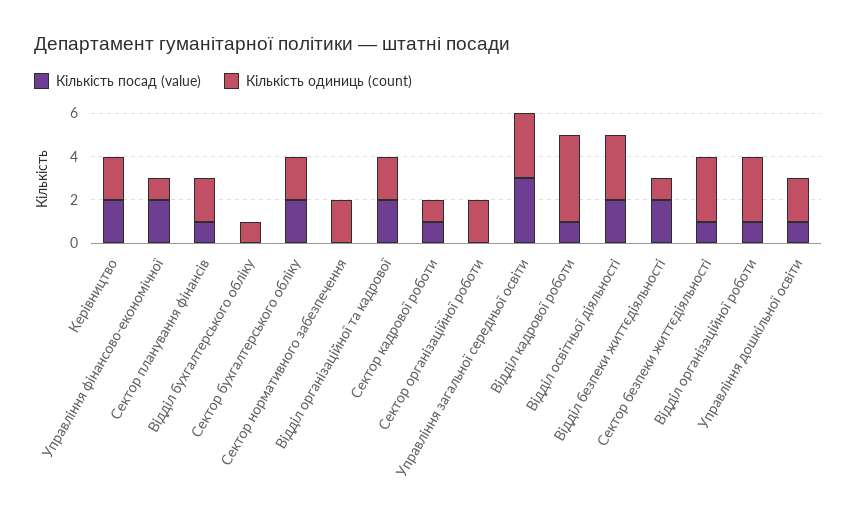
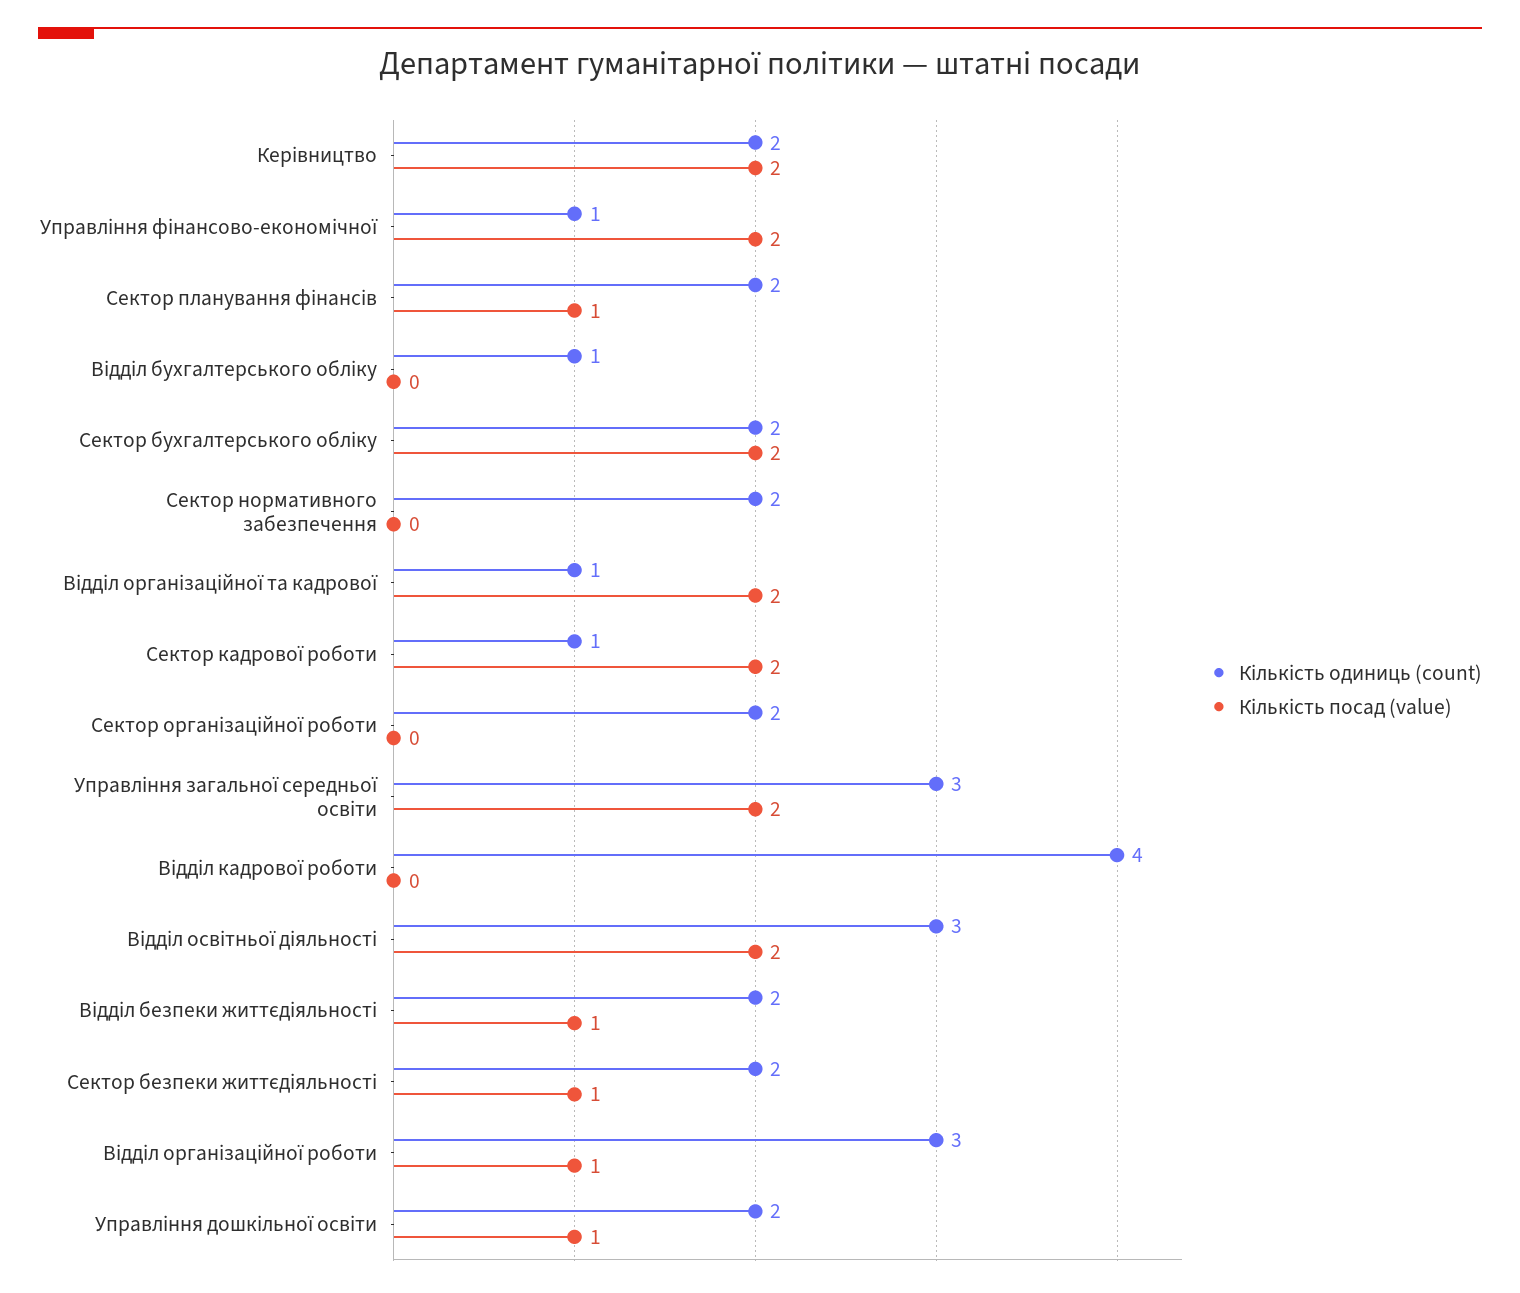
  {
    "Кількість посад (value)": {
      "Керівництво": 2,
      "Управління фінансово-економічної": 2,
      "Сектор планування фінансів": 1,
      "Відділ бухгалтерського обліку": 0,
      "Сектор бухгалтерського обліку": 2,
      "Сектор нормативного забезпечення": 0,
      "Відділ організаційної та кадрової": 2,
-     "Сектор кадрової роботи": 1,
+     "Сектор кадрової роботи": 2,
      "Сектор організаційної роботи": 0,
-     "Управління загальної середньої освіти": 3,
+     "Управління загальної середньої освіти": 2,
-     "Відділ кадрової роботи": 1,
+     "Відділ кадрової роботи": 0,
      "Відділ освітньої діяльності": 2,
-     "Відділ безпеки життєдіяльності": 2,
+     "Відділ безпеки життєдіяльності": 1,
      "Сектор безпеки життєдіяльності": 1,
      "Відділ організаційної роботи": 1,
      "Управління дошкільної освіти": 1
    },
    "Кількість одиниць (count)": {
      "Керівництво": 2,
      "Управління фінансово-економічної": 1,
      "Сектор планування фінансів": 2,
      "Відділ бухгалтерського обліку": 1,
      "Сектор бухгалтерського обліку": 2,
      "Сектор нормативного забезпечення": 2,
-     "Відділ організаційної та кадрової": 2,
+     "Відділ організаційної та кадрової": 1,
      "Сектор кадрової роботи": 1,
      "Сектор організаційної роботи": 2,
      "Управління загальної середньої освіти": 3,
      "Відділ кадрової роботи": 4,
      "Відділ освітньої діяльності": 3,
-     "Відділ безпеки життєдіяльності": 1,
+     "Відділ безпеки життєдіяльності": 2,
-     "Сектор безпеки життєдіяльності": 3,
+     "Сектор безпеки життєдіяльності": 2,
      "Відділ організаційної роботи": 3,
      "Управління дошкільної освіти": 2
    }
  }

